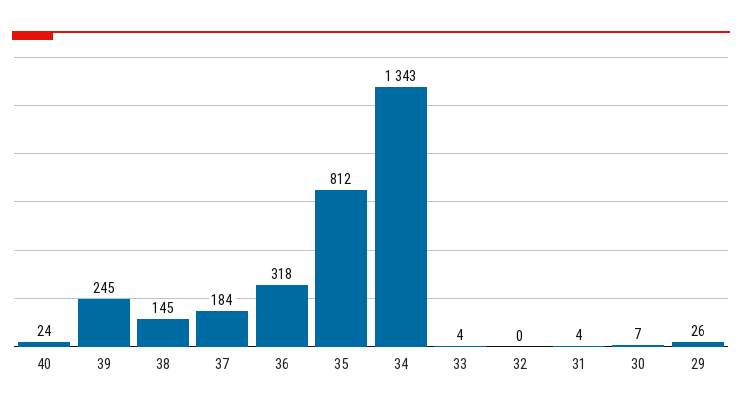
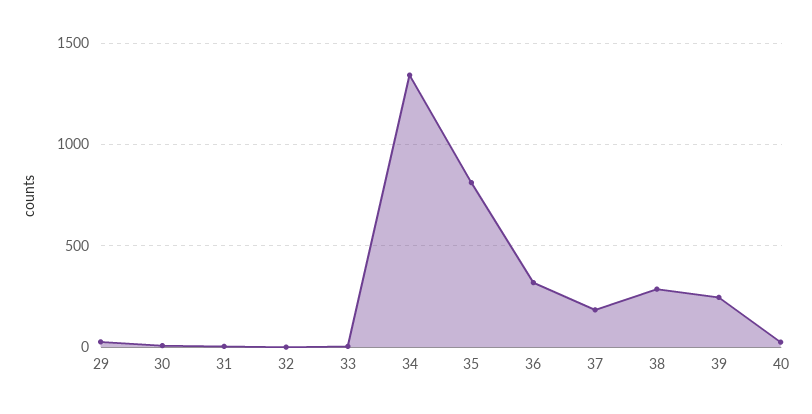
  {
    "40": 24,
    "39": 245,
-   "38": 145,
+   "38": 300,
    "37": 184,
    "36": 318,
    "35": 812,
    "34": 1343,
    "33": 4,
    "32": 0,
    "31": 4,
    "30": 7,
    "29": 26
  }

